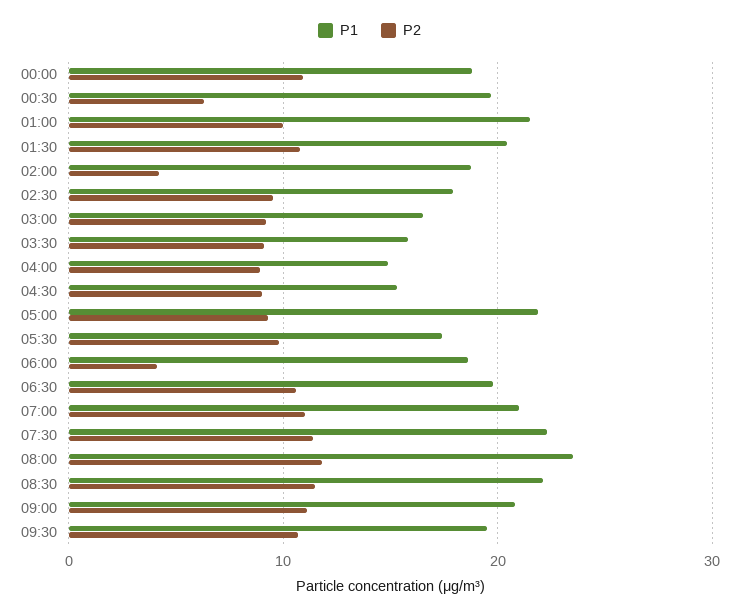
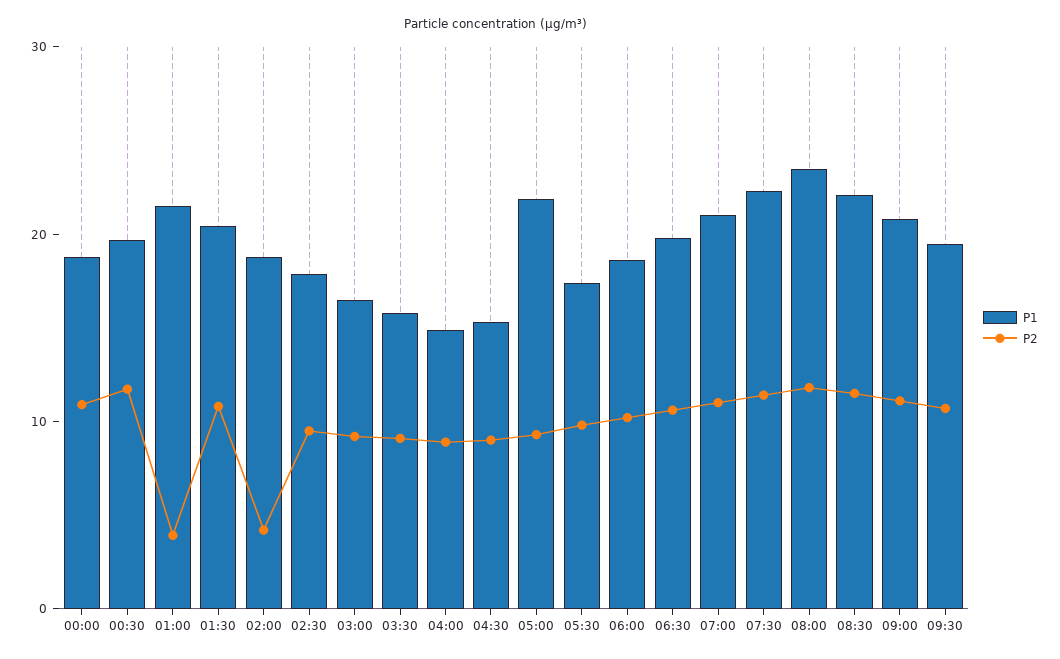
  {
    "P1": {
      "00:00": 19,
      "00:30": 20,
      "01:00": 22,
      "01:30": 20,
      "02:00": 19,
      "02:30": 18,
      "03:00": 17,
      "03:30": 16,
      "04:00": 15,
      "04:30": 15,
      "05:00": 22,
      "05:30": 17,
      "06:00": 19,
      "06:30": 20,
      "07:00": 21,
      "07:30": 22,
      "08:00": 24,
      "08:30": 22,
      "09:00": 21,
      "09:30": 20
    },
    "P2": {
      "00:00": 11,
-     "00:30": 6,
+     "00:30": 12,
-     "01:00": 10,
+     "01:00": 4,
      "01:30": 11,
      "02:00": 4,
      "02:30": 10,
      "03:00": 9,
      "03:30": 9,
      "04:00": 9,
      "04:30": 9,
      "05:00": 9,
      "05:30": 10,
-     "06:00": 4,
+     "06:00": 10,
      "06:30": 11,
      "07:00": 11,
      "07:30": 11,
      "08:00": 12,
      "08:30": 12,
      "09:00": 11,
      "09:30": 11
    }
  }

